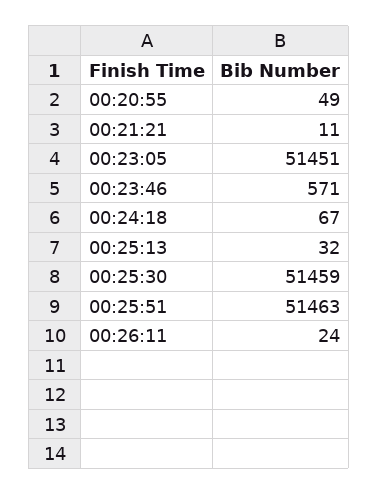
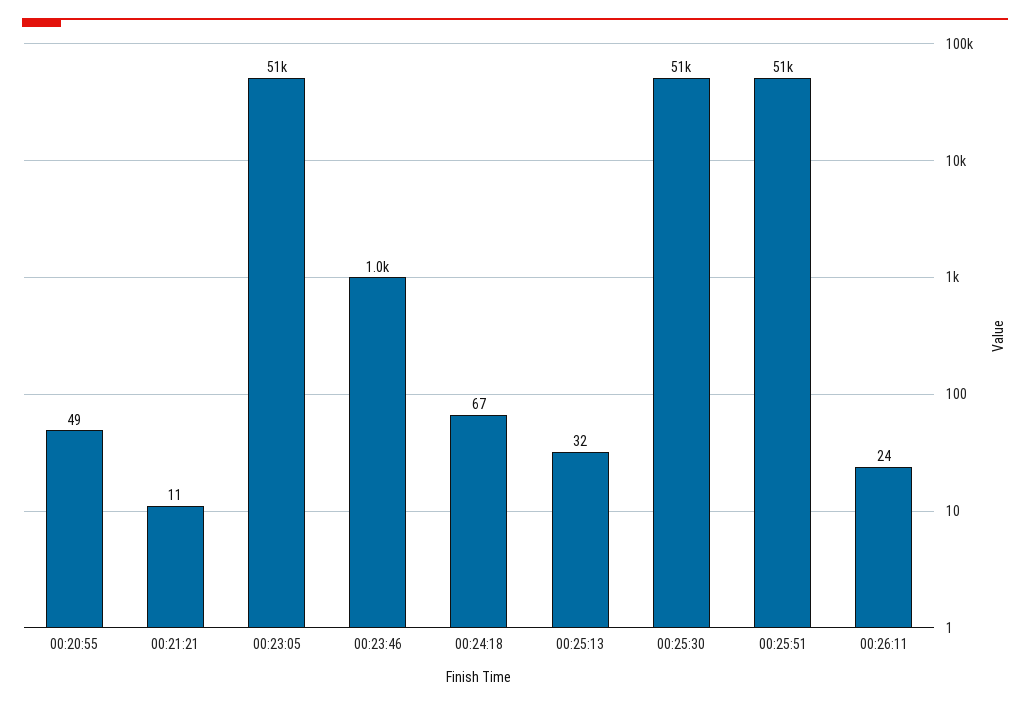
  {
    "00:20:55": 49,
    "00:21:21": 11,
    "00:23:05": 51451,
-   "00:23:46": 571,
+   "00:23:46": 1000,
    "00:24:18": 67,
    "00:25:13": 32,
    "00:25:30": 51459,
    "00:25:51": 51463,
    "00:26:11": 24
  }

